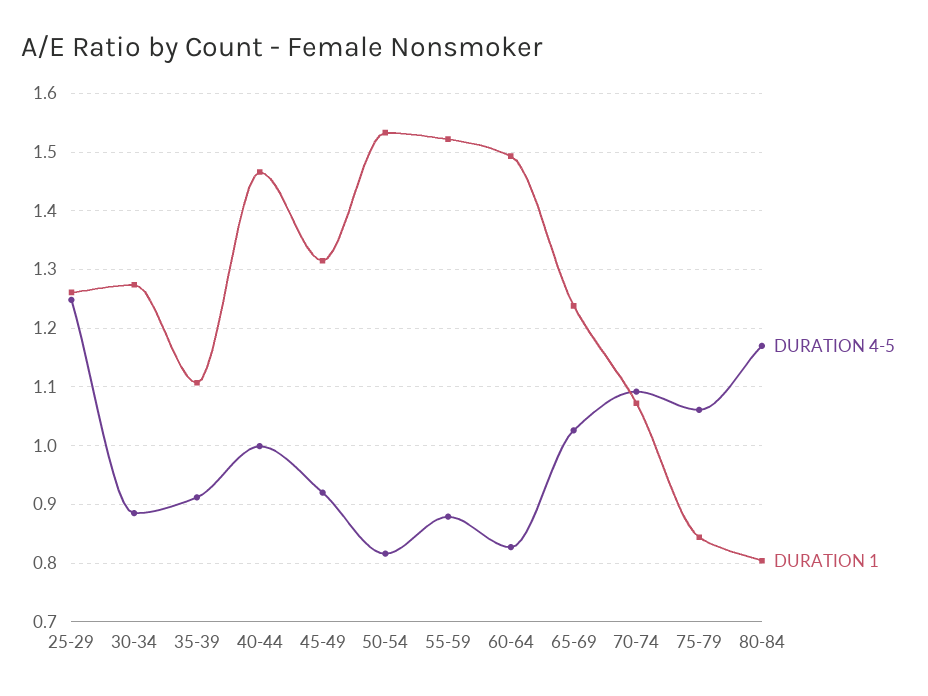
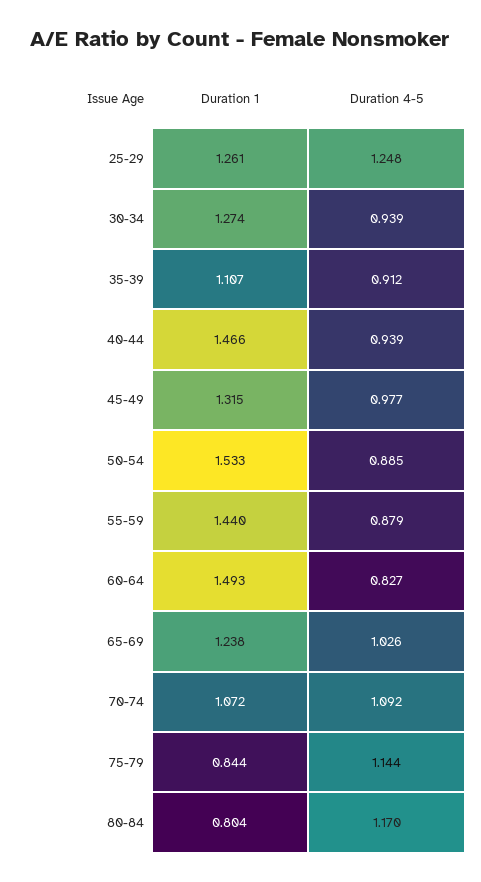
  {
    "DURATION 4-5": {
      "25-29": 1.248,
-     "30-34": 0.88,
+     "30-34": 0.939,
      "35-39": 0.912,
-     "40-44": 1,
+     "40-44": 0.939,
-     "45-49": 0.92,
+     "45-49": 0.977,
-     "50-54": 0.82,
+     "50-54": 0.885,
      "55-59": 0.879,
      "60-64": 0.827,
      "65-69": 1.026,
      "70-74": 1.092,
-     "75-79": 1.06,
+     "75-79": 1.144,
      "80-84": 1.17
    },
    "DURATION 1": {
      "25-29": 1.261,
      "30-34": 1.274,
      "35-39": 1.107,
      "40-44": 1.466,
      "45-49": 1.315,
      "50-54": 1.533,
-     "55-59": 1.52,
+     "55-59": 1.44,
      "60-64": 1.493,
      "65-69": 1.238,
      "70-74": 1.072,
      "75-79": 0.844,
      "80-84": 0.804
    }
  }

